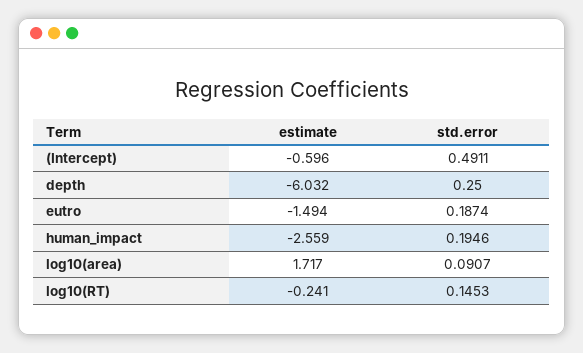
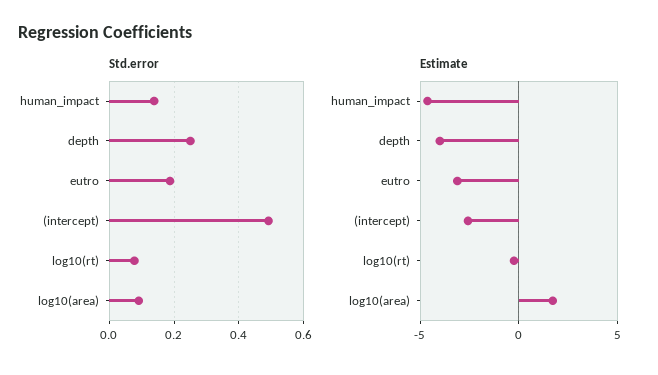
  {
    "estimate": {
-     "(Intercept)": -0.596,
+     "(Intercept)": -2.5,
-     "depth": -6.032,
+     "depth": -4,
-     "eutro": -1.494,
+     "eutro": -3,
-     "human_impact": -2.559,
+     "human_impact": -4.5,
      "log10(area)": 1.717,
      "log10(RT)": -0.241
    },
    "std.error": {
      "(Intercept)": 0.4911,
      "depth": 0.25,
      "eutro": 0.1874,
-     "human_impact": 0.1946,
+     "human_impact": 0.14,
      "log10(area)": 0.0907,
-     "log10(RT)": 0.1453
+     "log10(RT)": 0.08
    }
  }

